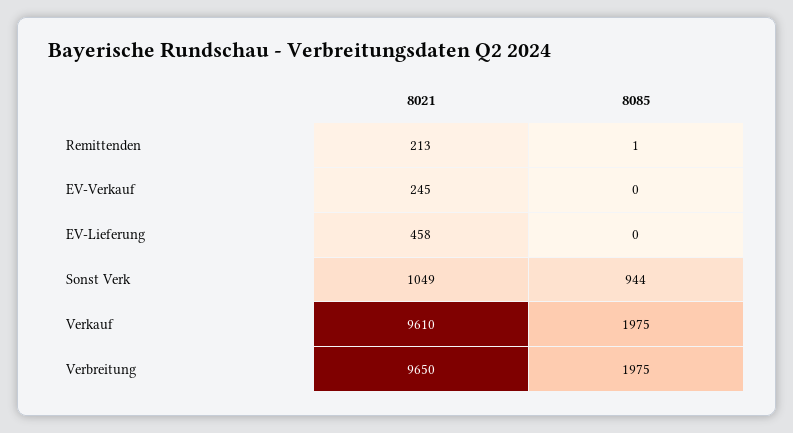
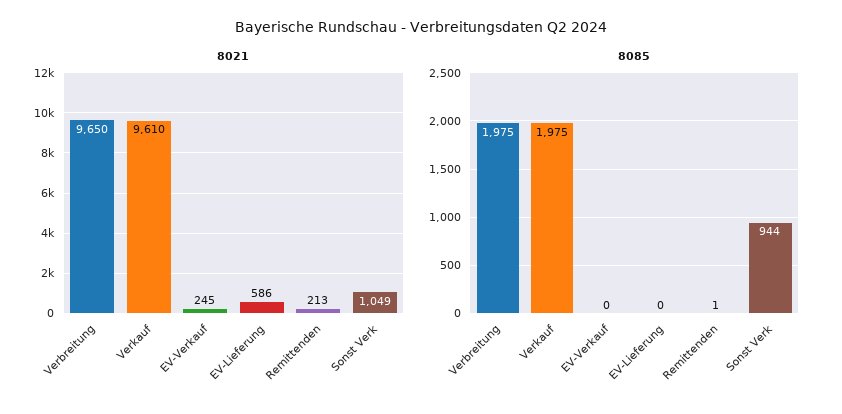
  {
    "8021": {
      "Remittenden": 213,
      "EV-Verkauf": 245,
-     "EV-Lieferung": 458,
+     "EV-Lieferung": 586,
      "Sonst Verk": 1049,
      "Verkauf": 9610,
      "Verbreitung": 9650
    },
    "8085": {
      "Remittenden": 1,
      "EV-Verkauf": 0,
      "EV-Lieferung": 0,
      "Sonst Verk": 944,
      "Verkauf": 1975,
      "Verbreitung": 1975
    }
  }

